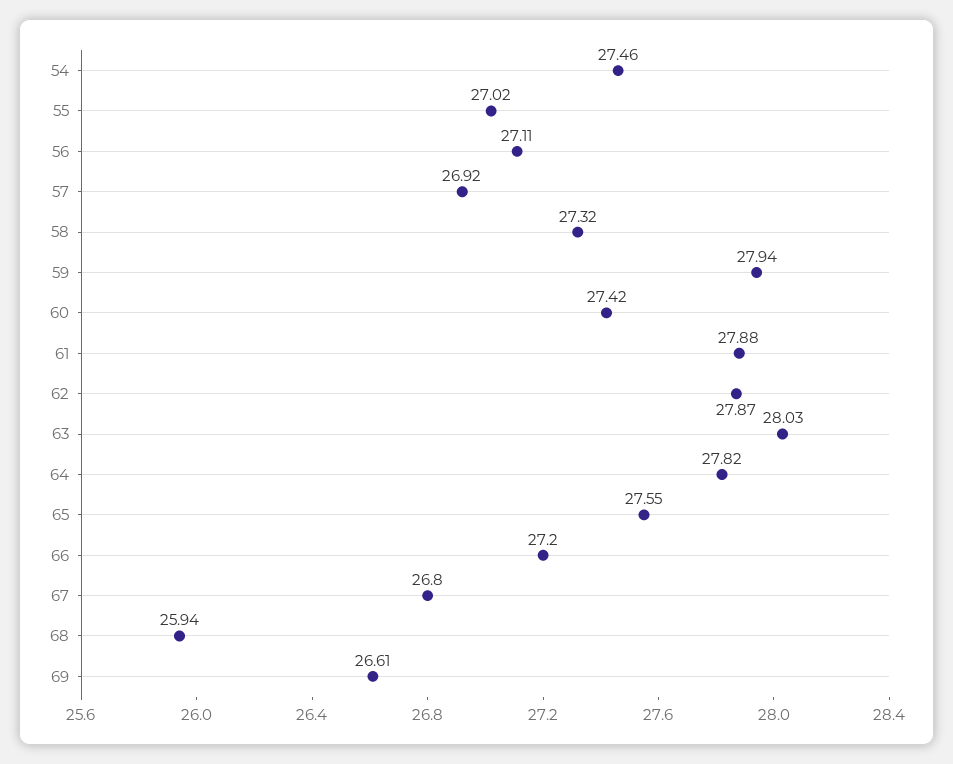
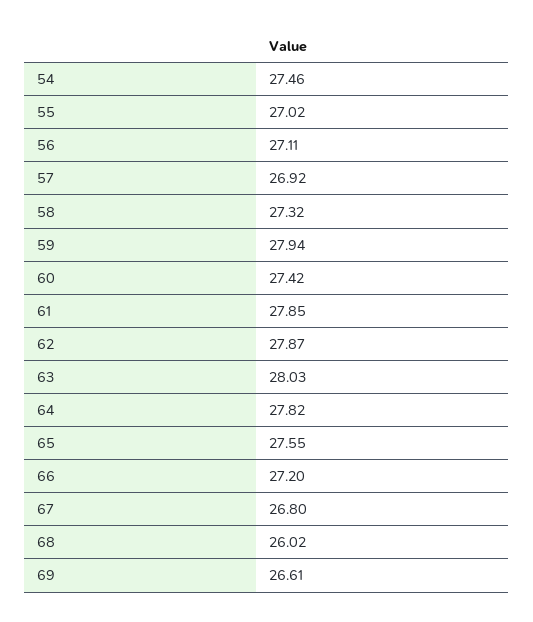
  {
    "54": 27.46,
    "55": 27.02,
    "56": 27.11,
    "57": 26.92,
    "58": 27.32,
    "59": 27.94,
    "60": 27.42,
-   "61": 27.88,
+   "61": 27.85,
    "62": 27.87,
    "63": 28.03,
    "64": 27.82,
    "65": 27.55,
    "66": 27.2,
    "67": 26.8,
-   "68": 25.94,
+   "68": 26.02,
    "69": 26.61
  }

